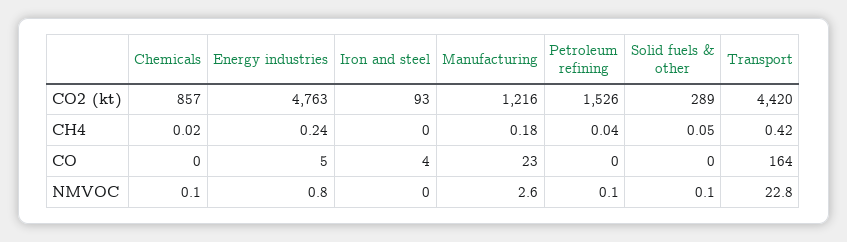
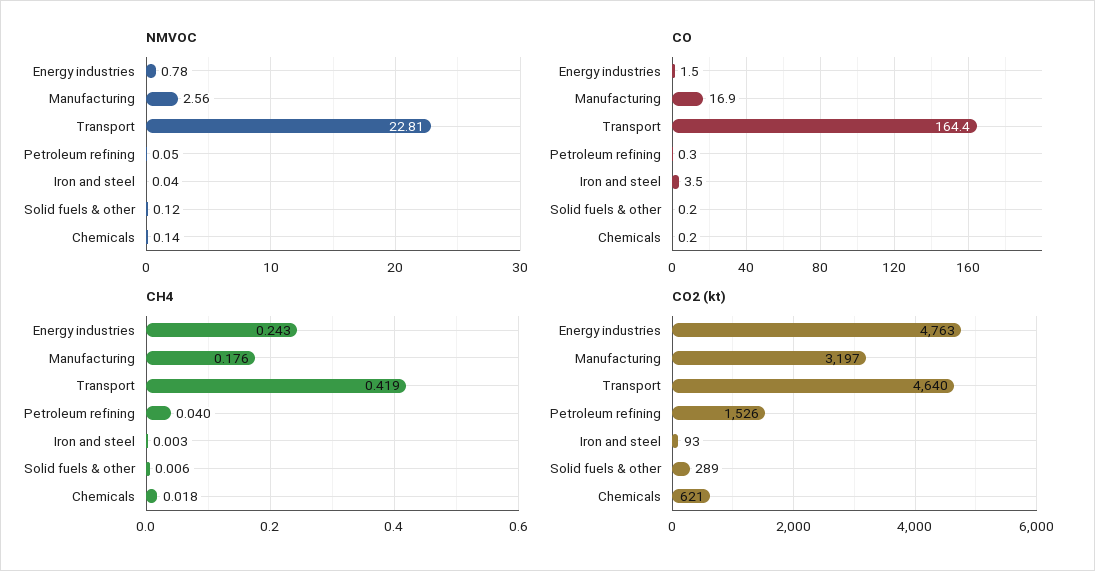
  {
    "CO2 (kt)": {
-     "Chemicals": 857,
+     "Chemicals": 621,
      "Energy industries": 4763,
      "Iron and steel": 93,
-     "Manufacturing": 1216,
+     "Manufacturing": 3197,
      "Petroleum refining": 1526,
      "Solid fuels & other": 289,
-     "Transport": 4420
+     "Transport": 4640
    },
    "CH4": {
      "Chemicals": 0.018,
      "Energy industries": 0.243,
      "Iron and steel": 0.003,
      "Manufacturing": 0.176,
      "Petroleum refining": 0.04,
-     "Solid fuels & other": 0.05,
+     "Solid fuels & other": 0.006,
      "Transport": 0.419
    },
    "CO": {
      "Chemicals": 0.2,
-     "Energy industries": 5,
+     "Energy industries": 1.5,
      "Iron and steel": 3.5,
-     "Manufacturing": 23,
+     "Manufacturing": 16.9,
      "Petroleum refining": 0.3,
      "Solid fuels & other": 0.2,
      "Transport": 164.4
    },
    "NMVOC": {
      "Chemicals": 0.14,
      "Energy industries": 0.78,
      "Iron and steel": 0.04,
      "Manufacturing": 2.56,
      "Petroleum refining": 0.05,
      "Solid fuels & other": 0.12,
      "Transport": 22.81
    }
  }

